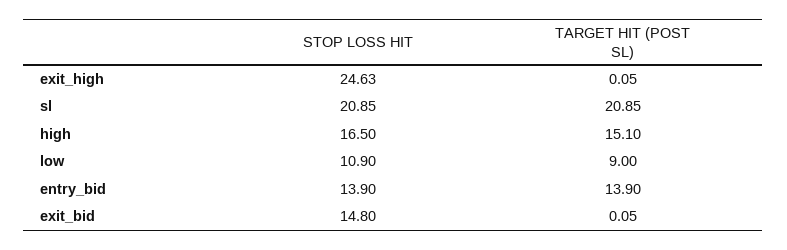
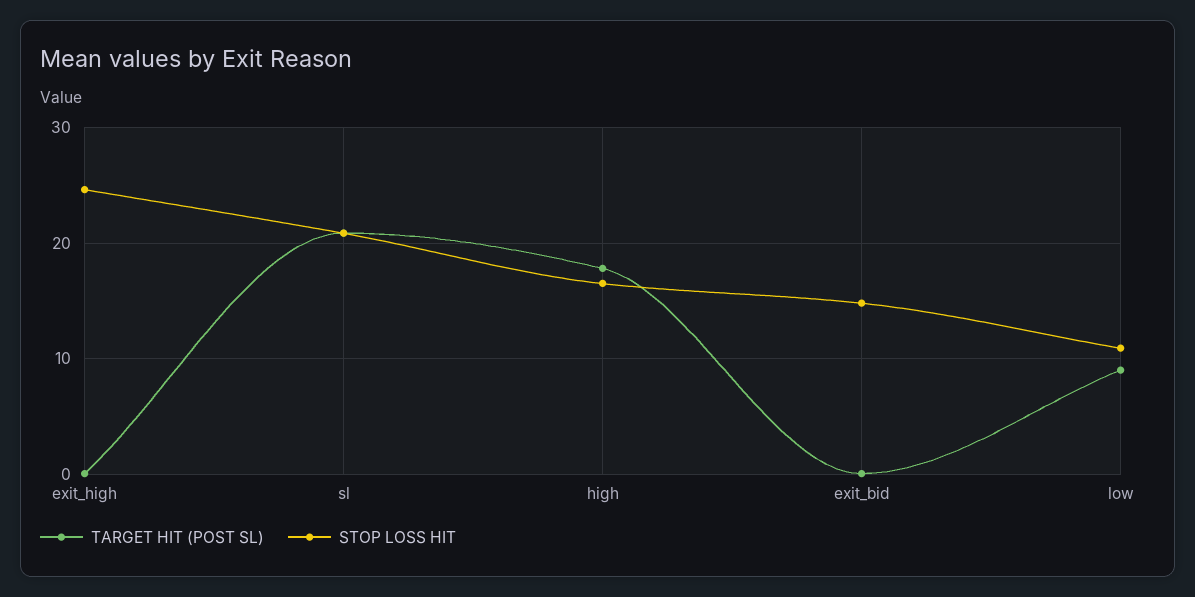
  {
    "STOP LOSS HIT": {
      "exit_high": 24.63,
      "sl": 20.85,
      "high": 16.5,
      "low": 10.9,
-     "entry_bid": 13.9,
      "exit_bid": 14.8
    },
    "TARGET HIT (POST SL)": {
      "exit_high": 0.05,
      "sl": 20.85,
-     "high": 15.1,
+     "high": 18,
      "low": 9,
-     "entry_bid": 13.9,
      "exit_bid": 0.05
    }
  }

